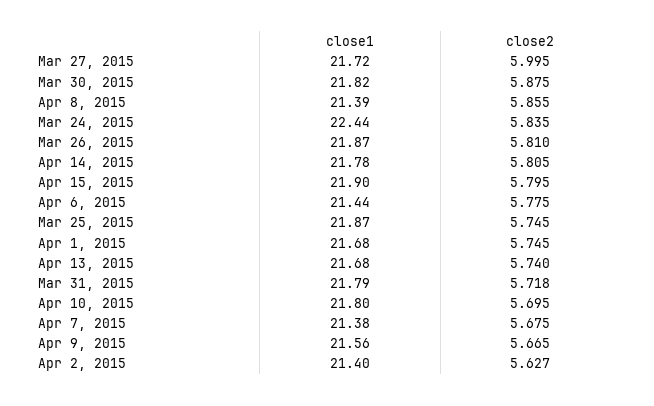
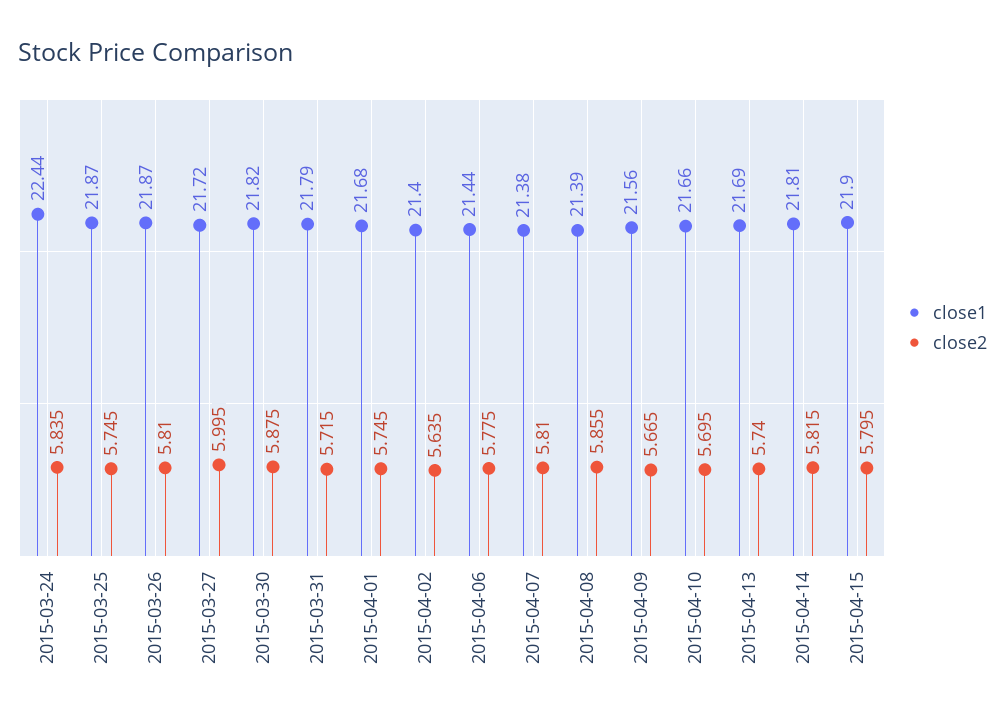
  {
    "close1": {
      "Mar 27, 2015": 21.72,
      "Mar 30, 2015": 21.82,
      "Apr 8, 2015": 21.39,
      "Mar 24, 2015": 22.44,
      "Mar 26, 2015": 21.87,
-     "Apr 14, 2015": 21.78,
+     "Apr 14, 2015": 21.81,
      "Apr 15, 2015": 21.9,
      "Apr 6, 2015": 21.44,
      "Mar 25, 2015": 21.87,
      "Apr 1, 2015": 21.68,
-     "Apr 13, 2015": 21.68,
+     "Apr 13, 2015": 21.69,
      "Mar 31, 2015": 21.79,
-     "Apr 10, 2015": 21.8,
+     "Apr 10, 2015": 21.66,
      "Apr 7, 2015": 21.38,
      "Apr 9, 2015": 21.56,
      "Apr 2, 2015": 21.4
    },
    "close2": {
      "Mar 27, 2015": 5.995,
      "Mar 30, 2015": 5.875,
      "Apr 8, 2015": 5.855,
      "Mar 24, 2015": 5.835,
      "Mar 26, 2015": 5.81,
-     "Apr 14, 2015": 5.805,
+     "Apr 14, 2015": 5.815,
      "Apr 15, 2015": 5.795,
      "Apr 6, 2015": 5.775,
      "Mar 25, 2015": 5.745,
      "Apr 1, 2015": 5.745,
      "Apr 13, 2015": 5.74,
-     "Mar 31, 2015": 5.718,
+     "Mar 31, 2015": 5.715,
      "Apr 10, 2015": 5.695,
-     "Apr 7, 2015": 5.675,
+     "Apr 7, 2015": 5.81,
      "Apr 9, 2015": 5.665,
-     "Apr 2, 2015": 5.627
+     "Apr 2, 2015": 5.635
    }
  }

